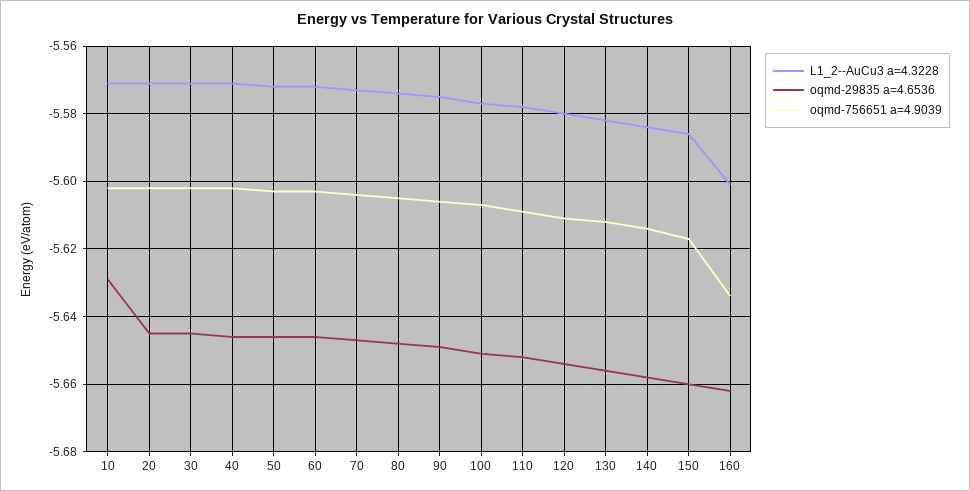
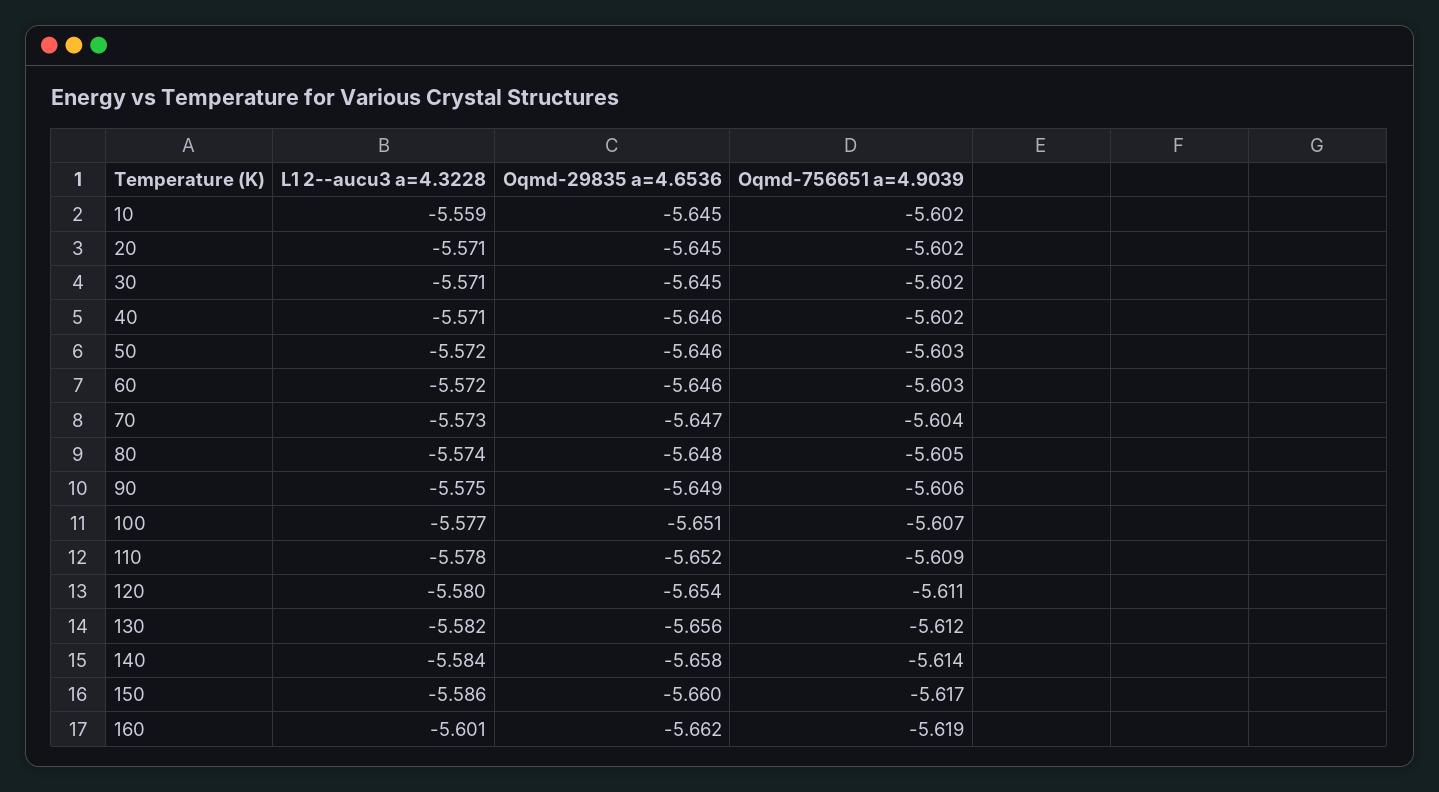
  {
    "L1_2--AuCu3 a=4.3228": {
-     "10": -5.57,
+     "10": -5.559,
      "20": -5.571,
      "30": -5.571,
      "40": -5.571,
      "50": -5.572,
      "60": -5.572,
      "70": -5.573,
      "80": -5.574,
      "90": -5.575,
      "100": -5.577,
      "110": -5.578,
      "120": -5.58,
      "130": -5.582,
      "140": -5.584,
      "150": -5.586,
      "160": -5.601
    },
    "oqmd-29835 a=4.6536": {
-     "10": -5.63,
+     "10": -5.645,
      "20": -5.645,
      "30": -5.645,
      "40": -5.646,
      "50": -5.646,
      "60": -5.646,
      "70": -5.647,
      "80": -5.648,
      "90": -5.649,
      "100": -5.651,
      "110": -5.652,
      "120": -5.654,
      "130": -5.656,
      "140": -5.658,
      "150": -5.66,
      "160": -5.662
    },
    "oqmd-756651 a=4.9039": {
      "10": -5.602,
      "20": -5.602,
      "30": -5.602,
      "40": -5.602,
      "50": -5.603,
      "60": -5.603,
      "70": -5.604,
      "80": -5.605,
      "90": -5.606,
      "100": -5.607,
      "110": -5.609,
      "120": -5.611,
      "130": -5.612,
      "140": -5.614,
      "150": -5.617,
-     "160": -5.635
+     "160": -5.619
    }
  }

